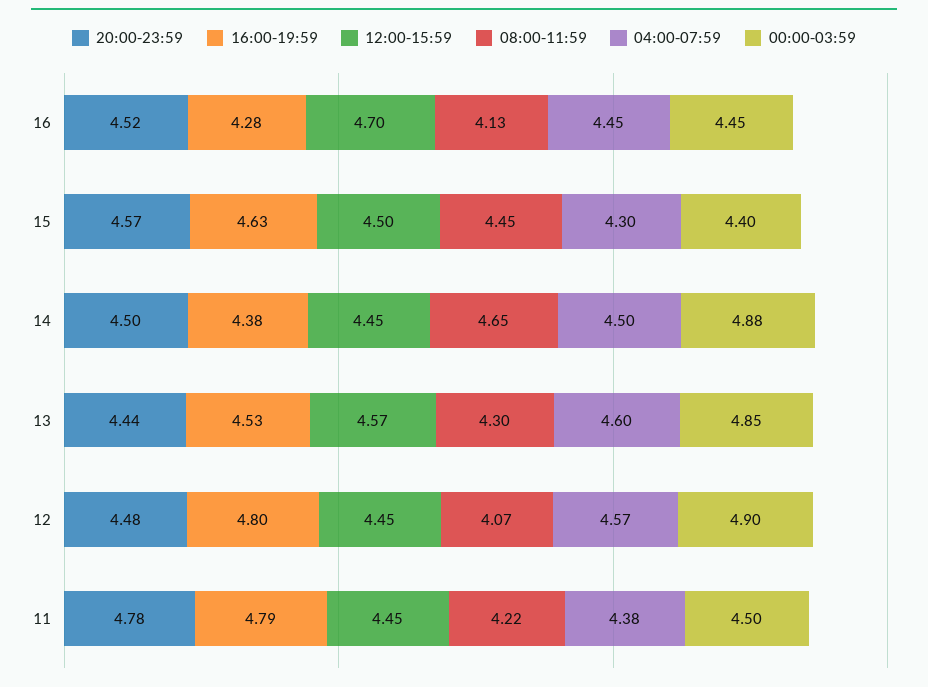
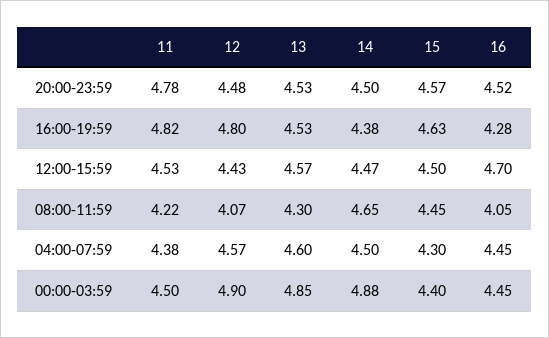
  {
    "20:00-23:59": {
      "16": 4.52,
      "15": 4.57,
      "14": 4.5,
-     "13": 4.44,
+     "13": 4.53,
      "12": 4.48,
      "11": 4.78
    },
    "16:00-19:59": {
      "16": 4.28,
      "15": 4.63,
      "14": 4.38,
      "13": 4.53,
      "12": 4.8,
-     "11": 4.79
+     "11": 4.82
    },
    "12:00-15:59": {
      "16": 4.7,
      "15": 4.5,
-     "14": 4.45,
+     "14": 4.47,
      "13": 4.57,
-     "12": 4.45,
+     "12": 4.43,
-     "11": 4.45
+     "11": 4.53
    },
    "08:00-11:59": {
-     "16": 4.13,
+     "16": 4.05,
      "15": 4.45,
      "14": 4.65,
      "13": 4.3,
      "12": 4.07,
      "11": 4.22
    },
    "04:00-07:59": {
      "16": 4.45,
      "15": 4.3,
      "14": 4.5,
      "13": 4.6,
      "12": 4.57,
      "11": 4.38
    },
    "00:00-03:59": {
      "16": 4.45,
      "15": 4.4,
      "14": 4.88,
      "13": 4.85,
      "12": 4.9,
      "11": 4.5
    }
  }

